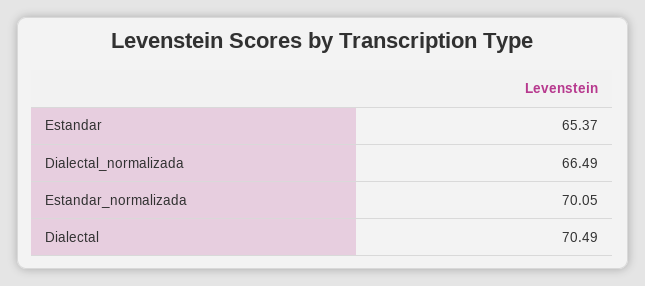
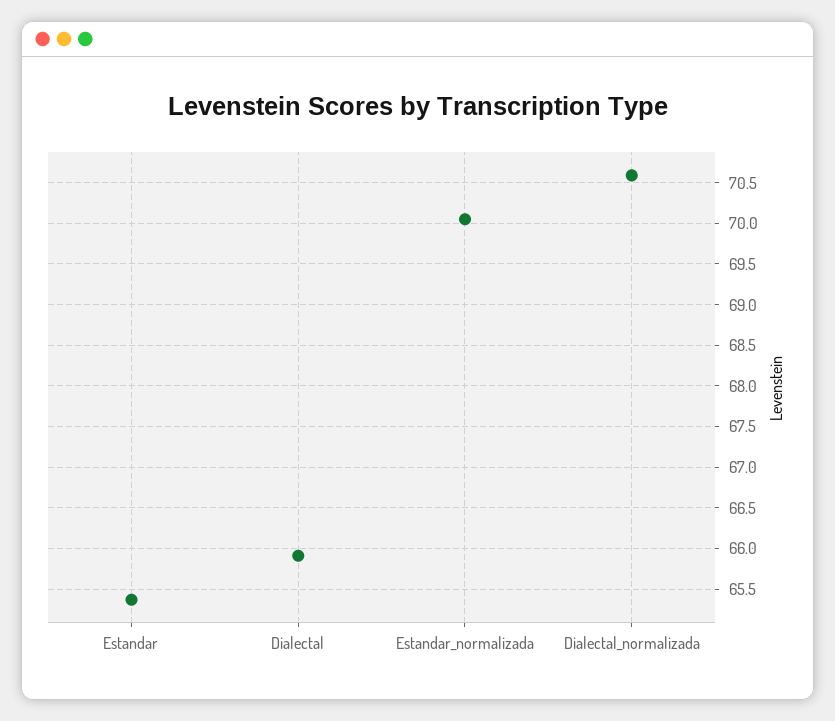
  {
    "Estandar": 65.37,
-   "Dialectal_normalizada": 66.49,
+   "Dialectal_normalizada": 70.6,
    "Estandar_normalizada": 70.05,
-   "Dialectal": 70.49
+   "Dialectal": 65.9
  }

